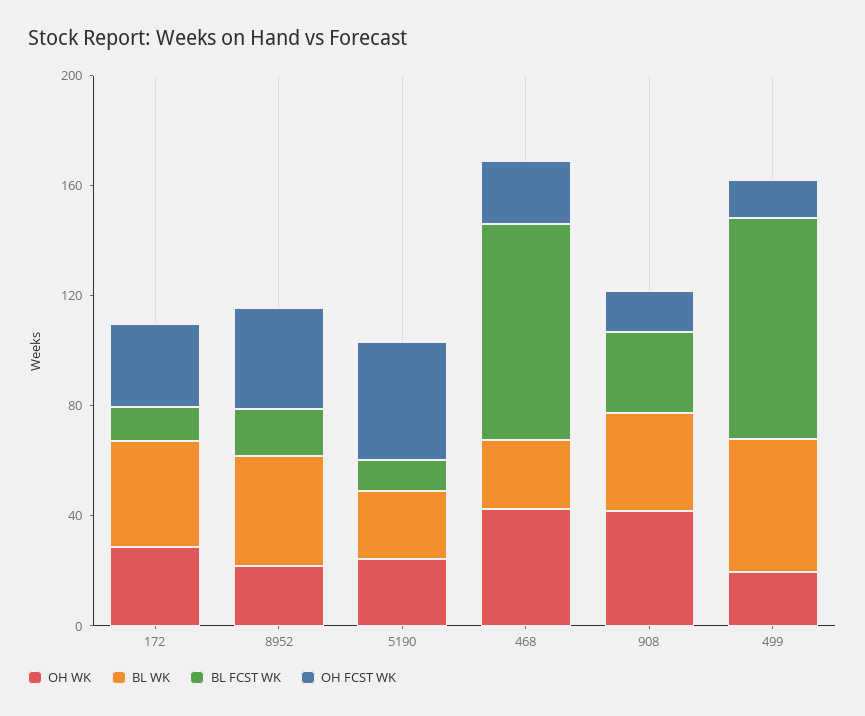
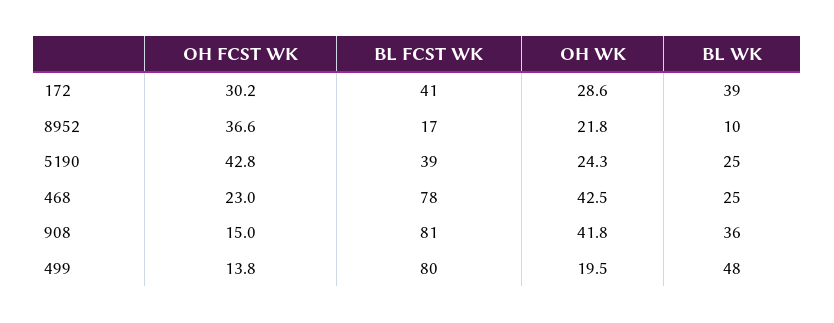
  {
    "OH WK": {
      "172": 28.6,
      "8952": 21.8,
      "5190": 24.3,
      "468": 42.5,
      "908": 41.8,
      "499": 19.5
    },
    "BL WK": {
      "172": 39,
-     "8952": 40,
+     "8952": 10,
      "5190": 25,
      "468": 25,
      "908": 36,
      "499": 48
    },
    "BL FCST WK": {
-     "172": 10,
+     "172": 41,
      "8952": 17,
-     "5190": 10,
+     "5190": 39,
      "468": 78,
-     "908": 30,
+     "908": 81,
      "499": 80
    },
    "OH FCST WK": {
      "172": 30.2,
      "8952": 36.6,
      "5190": 42.8,
      "468": 23,
      "908": 15,
      "499": 13.8
    }
  }

